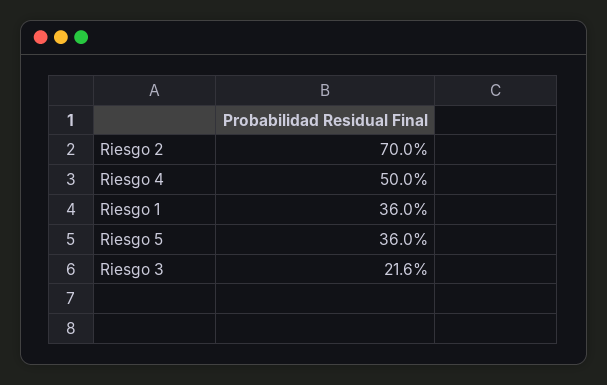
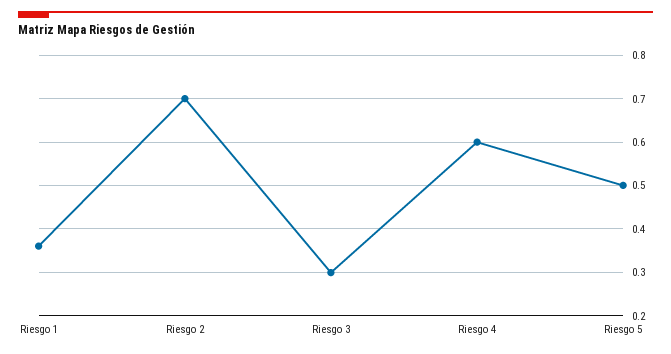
  {
    "Riesgo 2": 0.7,
-   "Riesgo 4": 0.5,
+   "Riesgo 4": 0.6,
    "Riesgo 1": 0.36,
-   "Riesgo 5": 0.36,
+   "Riesgo 5": 0.5,
-   "Riesgo 3": 0.216
+   "Riesgo 3": 0.3
  }

